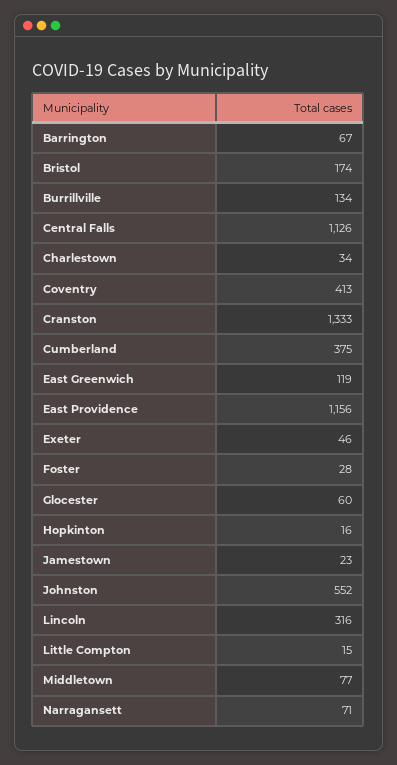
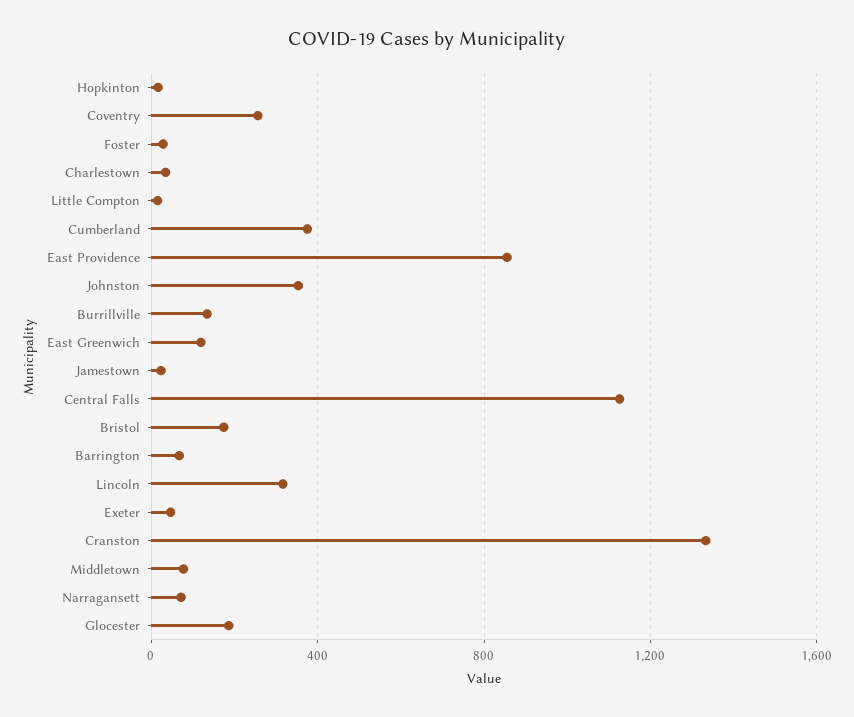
  {
    "Barrington": 67,
    "Bristol": 174,
    "Burrillville": 134,
    "Central Falls": 1126,
    "Charlestown": 34,
-   "Coventry": 413,
+   "Coventry": 250,
    "Cranston": 1333,
    "Cumberland": 375,
    "East Greenwich": 119,
-   "East Providence": 1156,
+   "East Providence": 850,
    "Exeter": 46,
    "Foster": 28,
-   "Glocester": 60,
+   "Glocester": 200,
    "Hopkinton": 16,
    "Jamestown": 23,
-   "Johnston": 552,
+   "Johnston": 350,
    "Lincoln": 316,
    "Little Compton": 15,
    "Middletown": 77,
    "Narragansett": 71
  }

